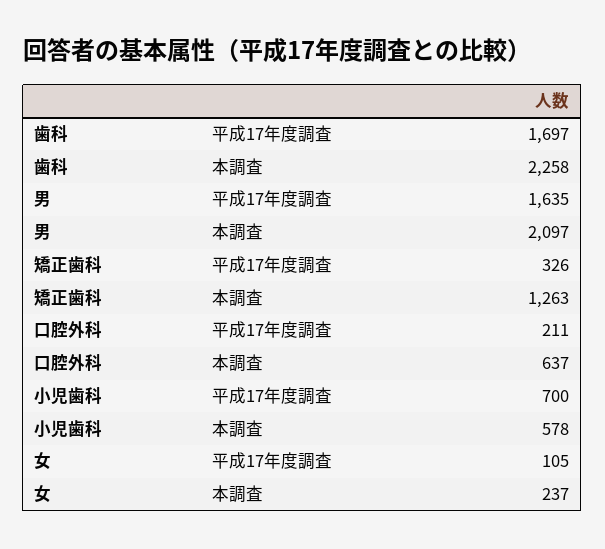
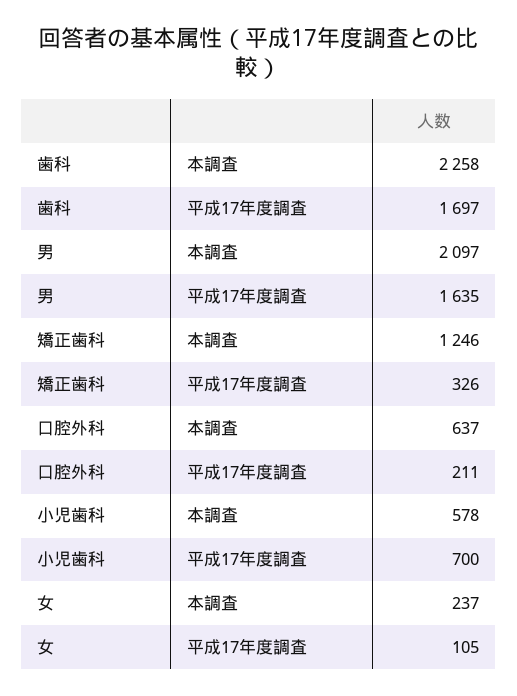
  {
    "歯科": {
      "平成17年度調査": 1697,
      "本調査": 2258
    },
    "男": {
      "平成17年度調査": 1635,
      "本調査": 2097
    },
    "矯正歯科": {
      "平成17年度調査": 326,
-     "本調査": 1263
+     "本調査": 1246
    },
    "口腔外科": {
      "平成17年度調査": 211,
      "本調査": 637
    },
    "小児歯科": {
      "平成17年度調査": 700,
      "本調査": 578
    },
    "女": {
      "平成17年度調査": 105,
      "本調査": 237
    }
  }

